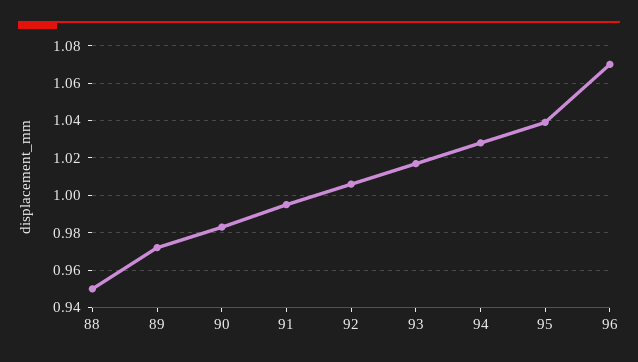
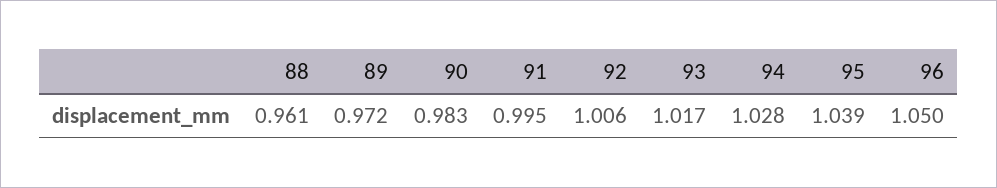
  {
-   "88": 0.95,
+   "88": 0.961,
    "89": 0.972,
    "90": 0.983,
    "91": 0.995,
    "92": 1.006,
    "93": 1.017,
    "94": 1.028,
    "95": 1.039,
-   "96": 1.07
+   "96": 1.05
  }

